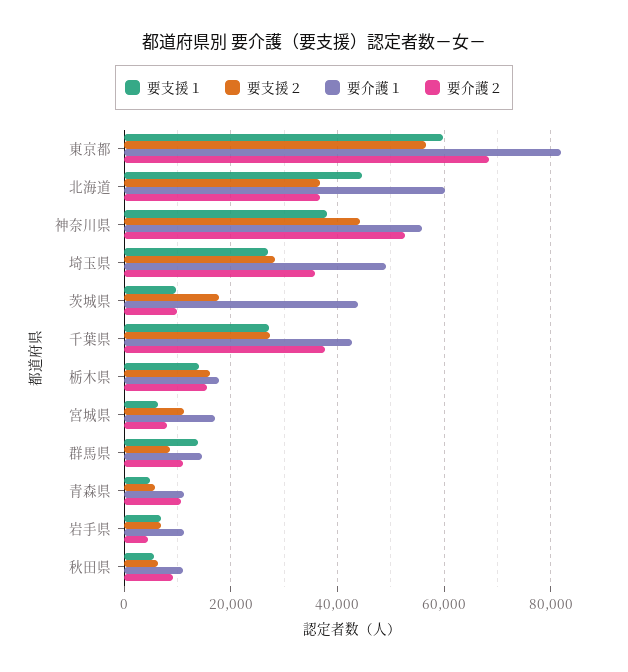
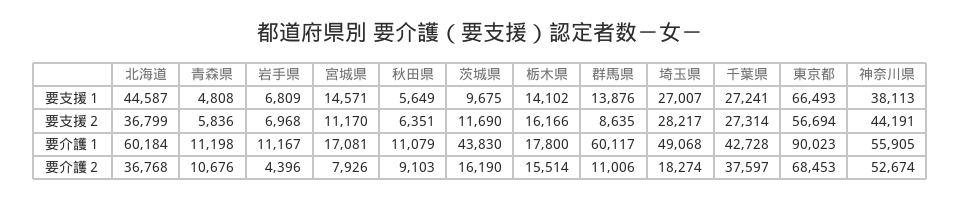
  {
    "要支援１": {
-     "東京都": 60000,
+     "東京都": 66493,
      "北海道": 44587,
      "神奈川県": 38113,
      "埼玉県": 27007,
      "茨城県": 9675,
      "千葉県": 27241,
      "栃木県": 14102,
-     "宮城県": 6000,
+     "宮城県": 14571,
      "群馬県": 13876,
      "青森県": 4808,
      "岩手県": 6809,
      "秋田県": 5649
    },
    "要支援２": {
      "東京都": 56694,
      "北海道": 36799,
      "神奈川県": 44191,
      "埼玉県": 28217,
-     "茨城県": 18000,
+     "茨城県": 11690,
      "千葉県": 27314,
      "栃木県": 16166,
      "宮城県": 11170,
      "群馬県": 8635,
      "青森県": 5836,
      "岩手県": 6968,
      "秋田県": 6351
    },
    "要介護１": {
-     "東京都": 82000,
+     "東京都": 90023,
      "北海道": 60184,
      "神奈川県": 55905,
      "埼玉県": 49068,
      "茨城県": 43830,
      "千葉県": 42728,
      "栃木県": 17800,
      "宮城県": 17081,
-     "群馬県": 14000,
+     "群馬県": 60117,
      "青森県": 11198,
      "岩手県": 11167,
      "秋田県": 11079
    },
    "要介護２": {
      "東京都": 68453,
      "北海道": 36768,
      "神奈川県": 52674,
-     "埼玉県": 36000,
+     "埼玉県": 18274,
-     "茨城県": 10000,
+     "茨城県": 16190,
      "千葉県": 37597,
      "栃木県": 15514,
      "宮城県": 7926,
      "群馬県": 11006,
      "青森県": 10676,
      "岩手県": 4396,
      "秋田県": 9103
    }
  }

